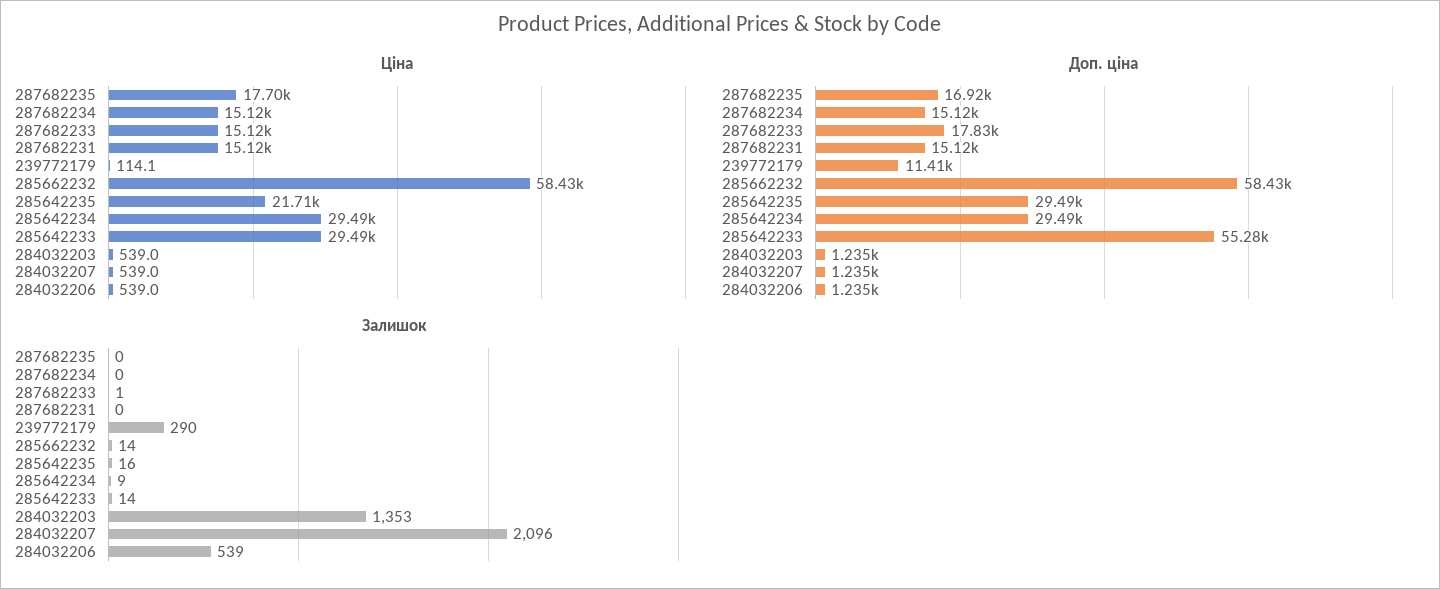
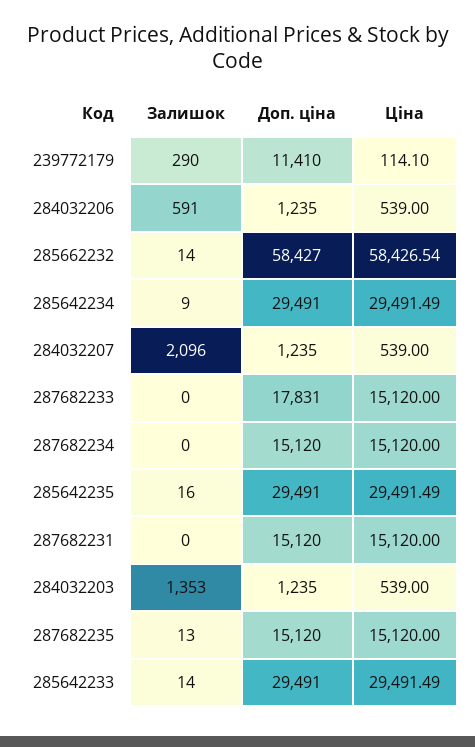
  {
    "Ціна": {
-     "287682235": 17700,
+     "287682235": 15120,
      "287682234": 15120,
      "287682233": 15120,
      "287682231": 15120,
      "239772179": 114.1,
      "285662232": 58426.54,
-     "285642235": 21710,
+     "285642235": 29491.49,
      "285642234": 29491.49,
      "285642233": 29491.49,
      "284032203": 539,
      "284032207": 539,
      "284032206": 539
    },
    "Доп. ціна": {
-     "287682235": 16920,
+     "287682235": 15120,
      "287682234": 15120,
      "287682233": 17831,
      "287682231": 15120,
      "239772179": 11410,
      "285662232": 58427,
      "285642235": 29491,
      "285642234": 29491,
-     "285642233": 55280,
+     "285642233": 29491,
      "284032203": 1235,
      "284032207": 1235,
      "284032206": 1235
    },
    "Залишок": {
-     "287682235": 0,
+     "287682235": 13,
      "287682234": 0,
-     "287682233": 1,
+     "287682233": 0,
      "287682231": 0,
      "239772179": 290,
      "285662232": 14,
      "285642235": 16,
      "285642234": 9,
      "285642233": 14,
      "284032203": 1353,
      "284032207": 2096,
-     "284032206": 539
+     "284032206": 591
    }
  }

